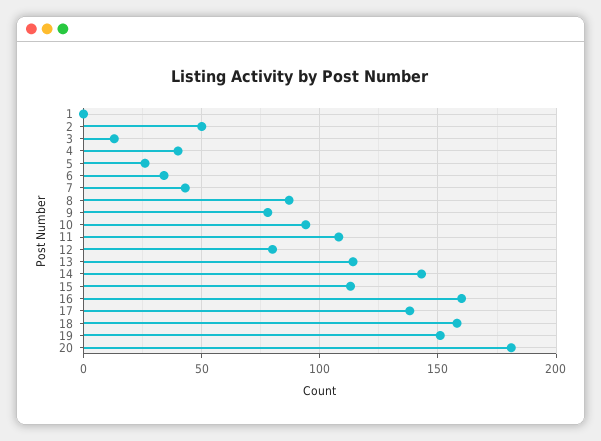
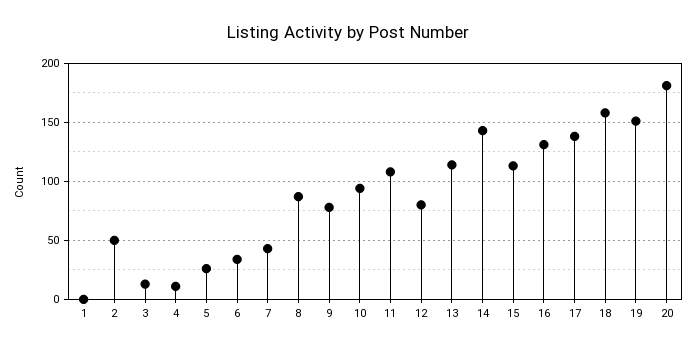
  {
    "1": 0,
    "2": 50,
    "3": 15,
-   "4": 40,
+   "4": 10,
    "5": 25,
    "6": 35,
    "7": 45,
    "8": 85,
    "9": 80,
    "10": 95,
    "11": 110,
    "12": 80,
    "13": 115,
    "14": 145,
    "15": 115,
-   "16": 160,
+   "16": 130,
    "17": 140,
    "18": 160,
    "19": 150,
    "20": 180
  }

